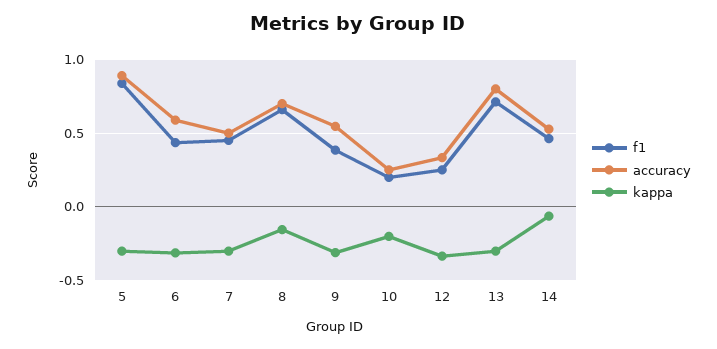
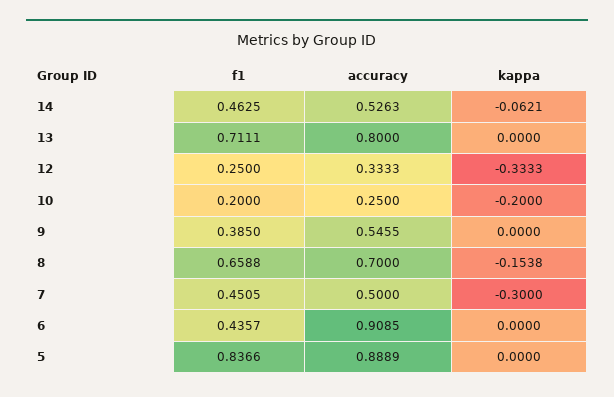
  {
    "f1": {
      "5": 0.8366,
      "6": 0.4357,
      "7": 0.4505,
      "8": 0.6588,
      "9": 0.385,
      "10": 0.2,
      "12": 0.25,
      "13": 0.7111,
      "14": 0.4625
    },
    "accuracy": {
      "5": 0.8889,
-     "6": 0.6,
+     "6": 0.9085,
      "7": 0.5,
      "8": 0.7,
      "9": 0.5455,
      "10": 0.25,
      "12": 0.3333,
      "13": 0.8,
      "14": 0.5263
    },
    "kappa": {
-     "5": -0.3,
+     "5": 0,
-     "6": -0.3,
+     "6": 0,
      "7": -0.3,
      "8": -0.1538,
-     "9": -0.3,
+     "9": 0,
      "10": -0.2,
      "12": -0.3333,
-     "13": -0.3,
+     "13": 0,
      "14": -0.0621
    }
  }

